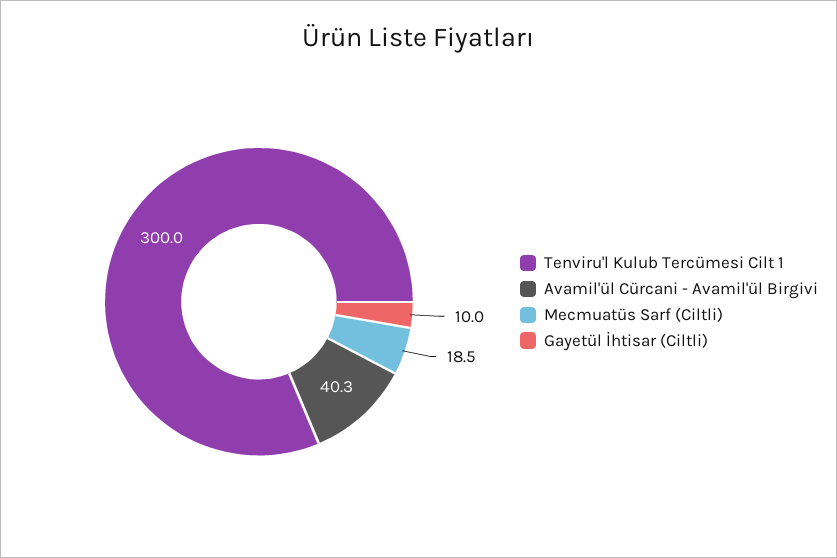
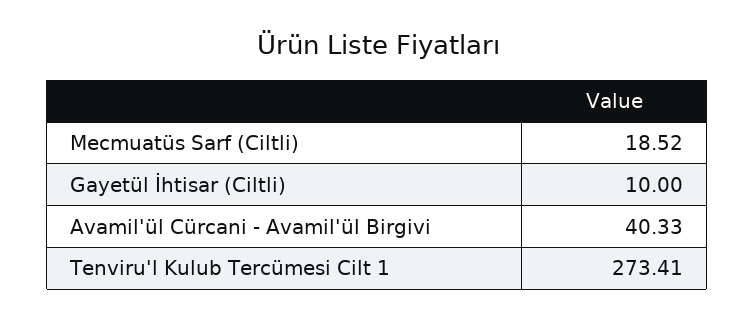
  {
-   "Tenviru'l Kulub Tercümesi Cilt 1": 300,
+   "Tenviru'l Kulub Tercümesi Cilt 1": 273.41,
    "Avamil'ül Cürcani - Avamil'ül Birgivi": 40.33,
    "Mecmuatüs Sarf (Ciltli)": 18.52,
    "Gayetül İhtisar (Ciltli)": 10
  }

